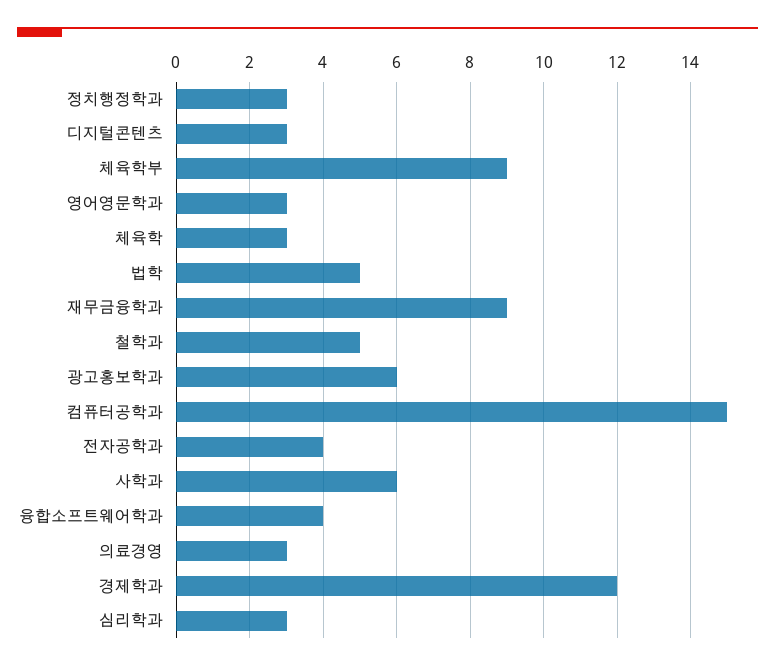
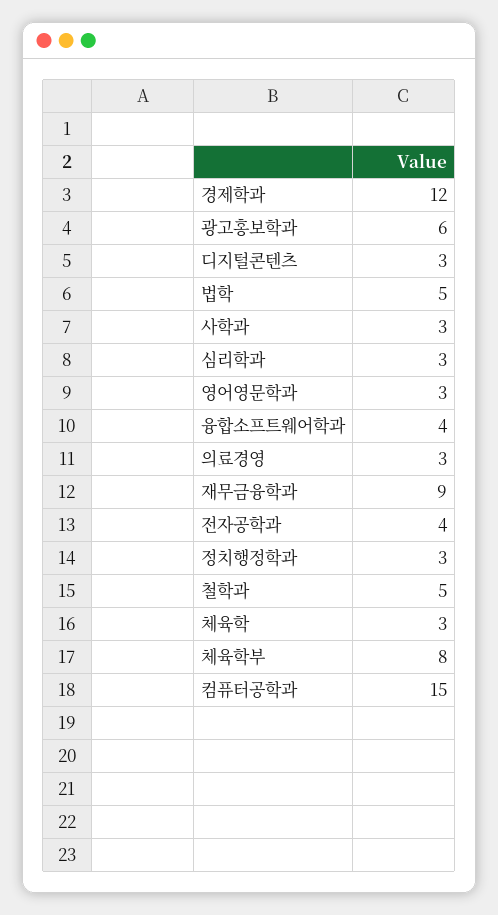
  {
    "정치행정학과": 3,
    "디지털콘텐츠": 3,
-   "체육학부": 9,
+   "체육학부": 8,
    "영어영문학과": 3,
    "체육학": 3,
    "법학": 5,
    "재무금융학과": 9,
    "철학과": 5,
    "광고홍보학과": 6,
    "컴퓨터공학과": 15,
    "전자공학과": 4,
-   "사학과": 6,
+   "사학과": 3,
    "융합소프트웨어학과": 4,
    "의료경영": 3,
    "경제학과": 12,
    "심리학과": 3
  }

